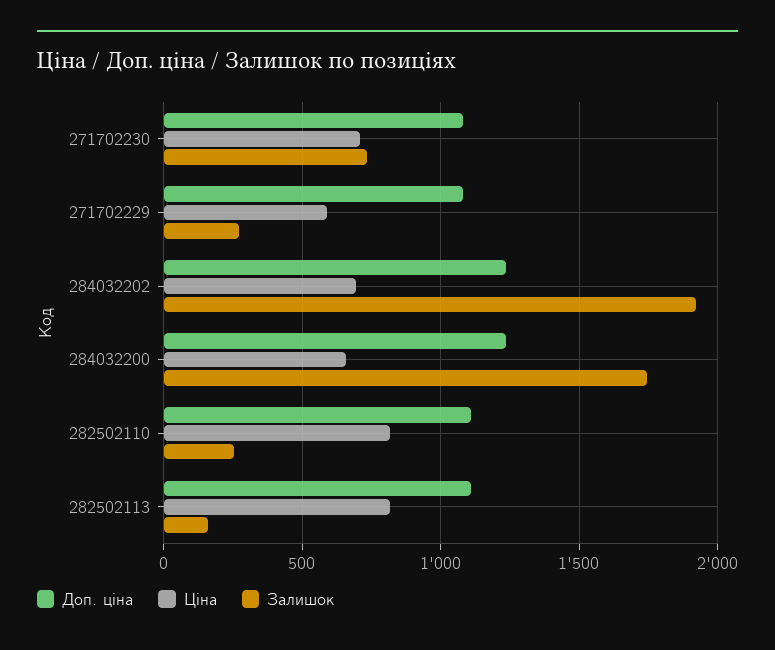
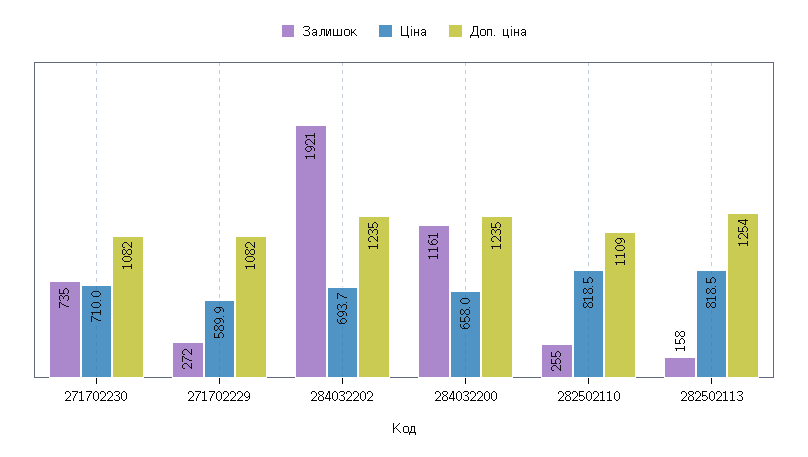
  {
    "Доп. ціна": {
      "271702230": 1082,
      "271702229": 1082,
      "284032202": 1235,
      "284032200": 1235,
      "282502110": 1109,
-     "282502113": 1100
+     "282502113": 1254
    },
    "Ціна": {
      "271702230": 710,
      "271702229": 589.9,
      "284032202": 693.7,
      "284032200": 658,
      "282502110": 818.5,
      "282502113": 818.5
    },
    "Залишок": {
      "271702230": 735,
      "271702229": 272,
      "284032202": 1921,
-     "284032200": 1750,
+     "284032200": 1161,
      "282502110": 255,
      "282502113": 158
    }
  }

